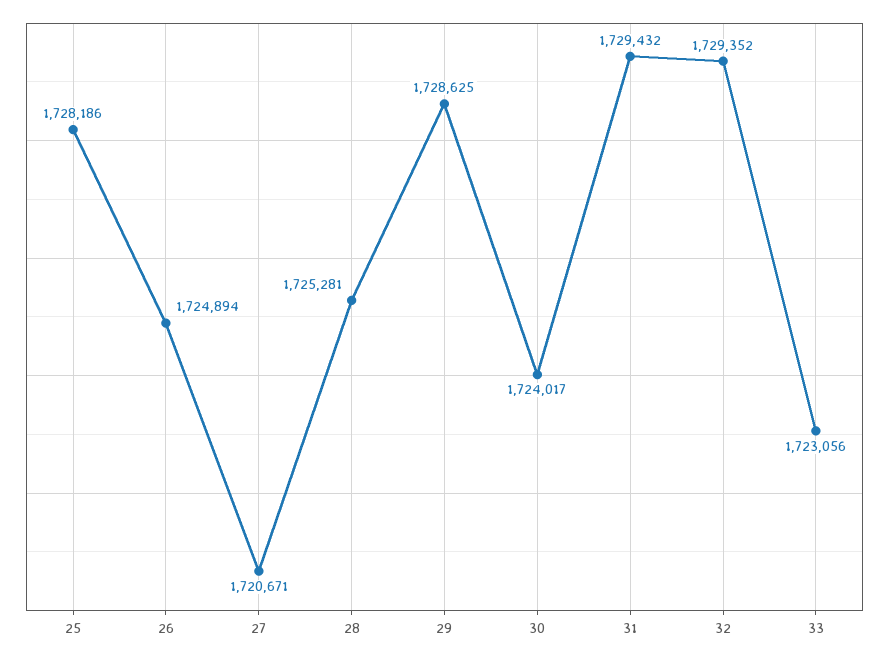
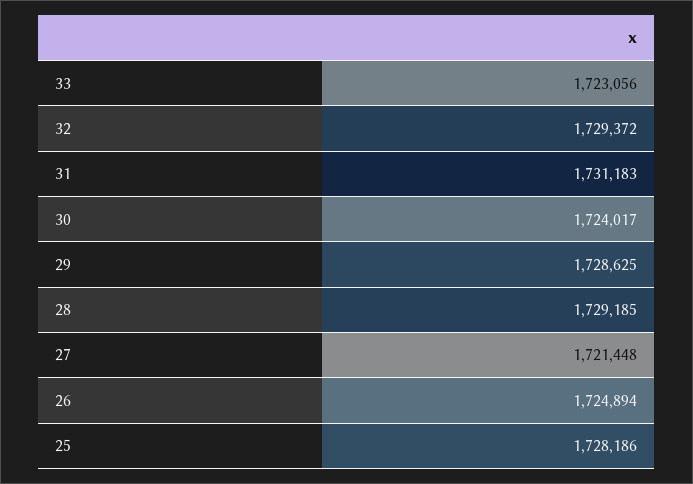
  {
    "25": 1728186,
    "26": 1724894,
-   "27": 1720671,
+   "27": 1721448,
-   "28": 1725281,
+   "28": 1729185,
    "29": 1728625,
    "30": 1724017,
-   "31": 1729432,
+   "31": 1731183,
-   "32": 1729352,
+   "32": 1729372,
    "33": 1723056
  }

